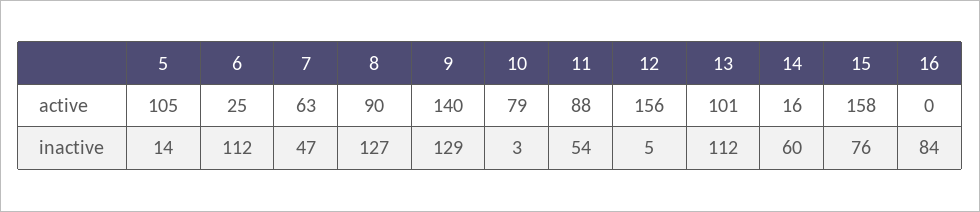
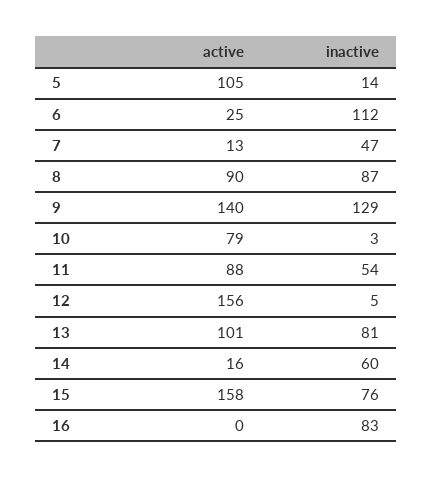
  {
    "5": {
      "active": 105,
      "inactive": 14
    },
    "6": {
      "active": 25,
      "inactive": 112
    },
    "7": {
-     "active": 63,
+     "active": 13,
      "inactive": 47
    },
    "8": {
      "active": 90,
-     "inactive": 127
+     "inactive": 87
    },
    "9": {
      "active": 140,
      "inactive": 129
    },
    "10": {
      "active": 79,
      "inactive": 3
    },
    "11": {
      "active": 88,
      "inactive": 54
    },
    "12": {
      "active": 156,
      "inactive": 5
    },
    "13": {
      "active": 101,
-     "inactive": 112
+     "inactive": 81
    },
    "14": {
      "active": 16,
      "inactive": 60
    },
    "15": {
      "active": 158,
      "inactive": 76
    },
    "16": {
      "active": 0,
-     "inactive": 84
+     "inactive": 83
    }
  }

